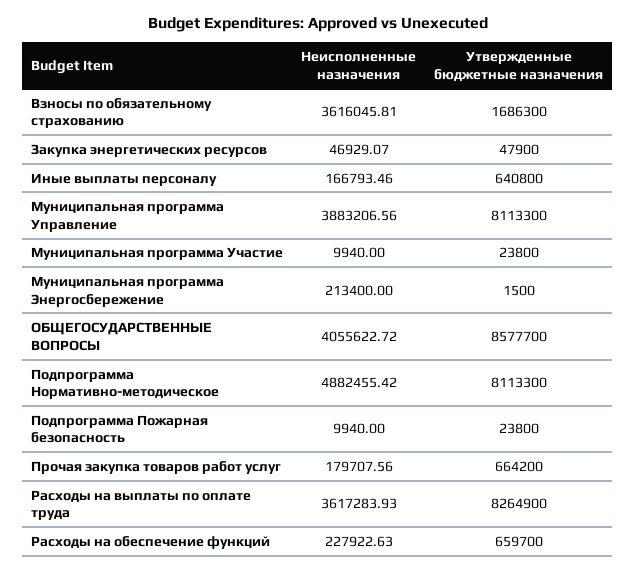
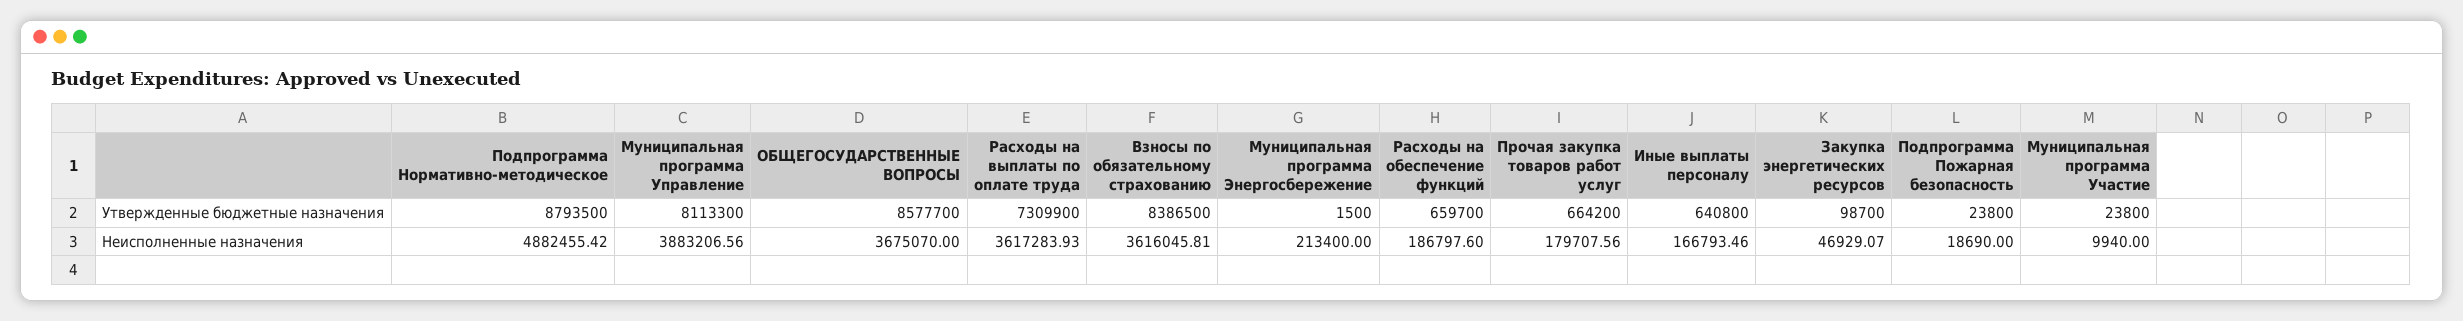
  {
    "Неисполненные назначения": {
      "Взносы по обязательному страхованию": 3616045.81,
      "Закупка энергетических ресурсов": 46929.07,
      "Иные выплаты персоналу": 166793.46,
      "Муниципальная программа Управление": 3883206.56,
      "Муниципальная программа Участие": 9940,
      "Муниципальная программа Энергосбережение": 213400,
-     "ОБЩЕГОСУДАРСТВЕННЫЕ ВОПРОСЫ": 4055622.72,
+     "ОБЩЕГОСУДАРСТВЕННЫЕ ВОПРОСЫ": 3675070,
      "Подпрограмма Нормативно-методическое": 4882455.42,
-     "Подпрограмма Пожарная безопасность": 9940,
+     "Подпрограмма Пожарная безопасность": 18690,
      "Прочая закупка товаров работ услуг": 179707.56,
      "Расходы на выплаты по оплате труда": 3617283.93,
-     "Расходы на обеспечение функций": 227922.63
+     "Расходы на обеспечение функций": 186797.6
    },
    "Утвержденные бюджетные назначения": {
-     "Взносы по обязательному страхованию": 1686300,
+     "Взносы по обязательному страхованию": 8386500,
-     "Закупка энергетических ресурсов": 47900,
+     "Закупка энергетических ресурсов": 98700,
      "Иные выплаты персоналу": 640800,
      "Муниципальная программа Управление": 8113300,
      "Муниципальная программа Участие": 23800,
      "Муниципальная программа Энергосбережение": 1500,
      "ОБЩЕГОСУДАРСТВЕННЫЕ ВОПРОСЫ": 8577700,
-     "Подпрограмма Нормативно-методическое": 8113300,
+     "Подпрограмма Нормативно-методическое": 8793500,
      "Подпрограмма Пожарная безопасность": 23800,
      "Прочая закупка товаров работ услуг": 664200,
-     "Расходы на выплаты по оплате труда": 8264900,
+     "Расходы на выплаты по оплате труда": 7309900,
      "Расходы на обеспечение функций": 659700
    }
  }

